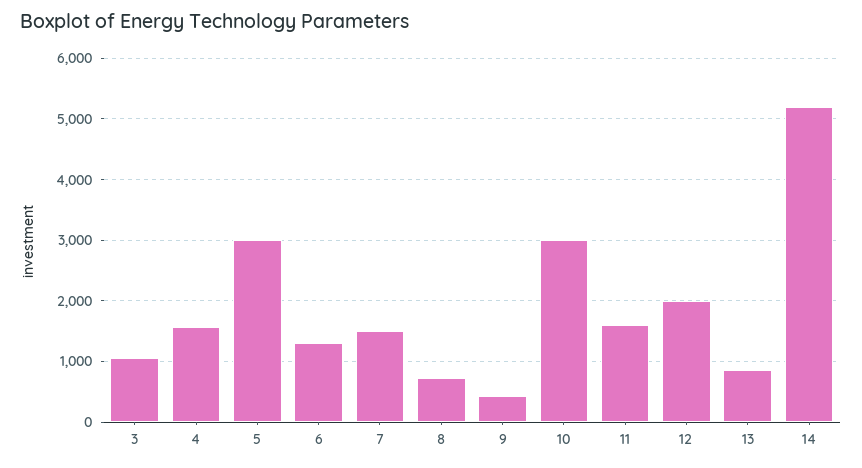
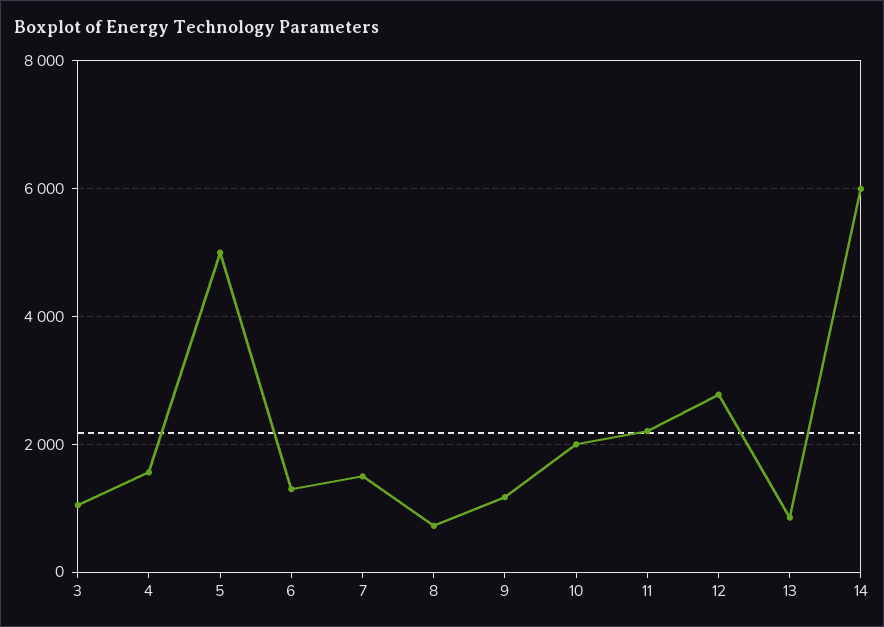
  {
    "3": 1100,
    "4": 1600,
-   "5": 3000,
+   "5": 5000,
    "6": 1300,
    "7": 1500,
    "8": 700,
-   "9": 400,
+   "9": 1200,
-   "10": 3000,
+   "10": 2000,
-   "11": 1600,
+   "11": 2200,
-   "12": 2000,
+   "12": 2800,
    "13": 900,
-   "14": 5200
+   "14": 6000
  }

